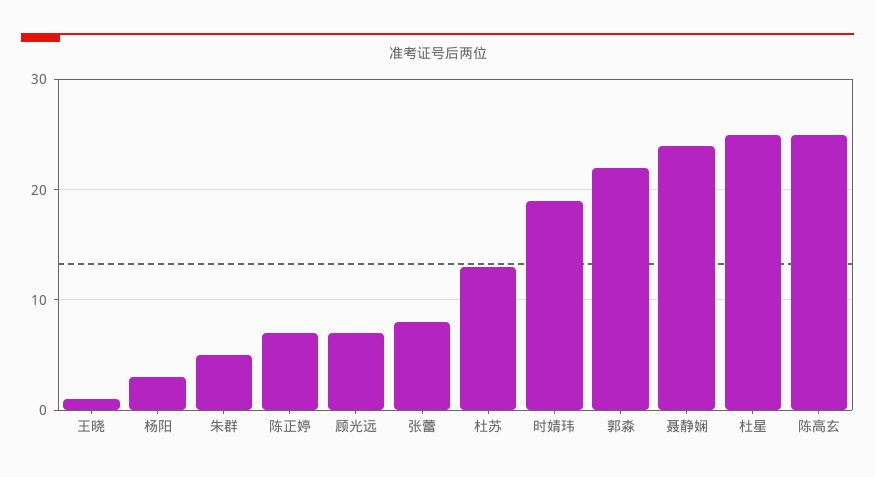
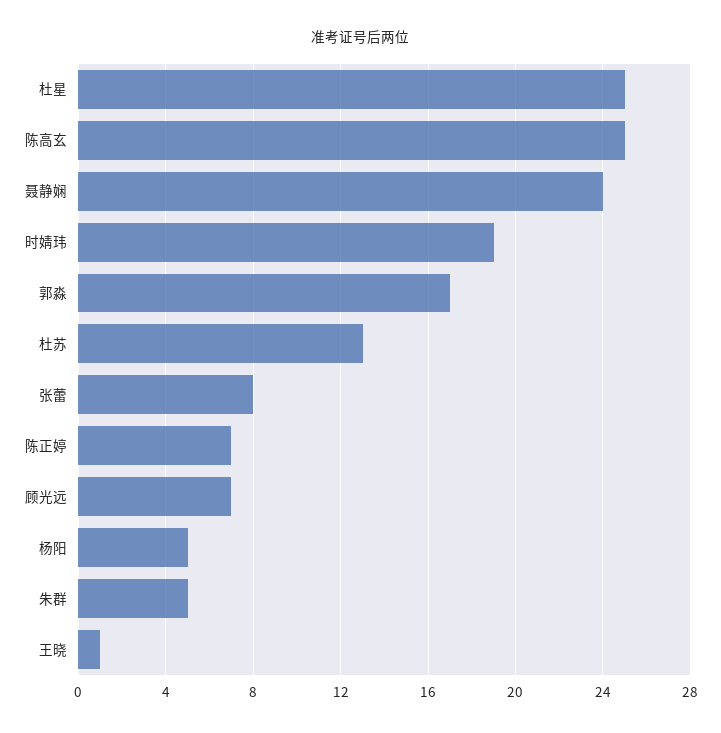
  {
    "王晓": 1,
-   "杨阳": 3,
+   "杨阳": 5,
    "朱群": 5,
    "陈正婷": 7,
    "顾光远": 7,
    "张蕾": 8,
    "杜苏": 13,
    "时婧玮": 19,
-   "郭淼": 22,
+   "郭淼": 17,
    "聂静娴": 24,
    "杜星": 25,
    "陈高玄": 25
  }

